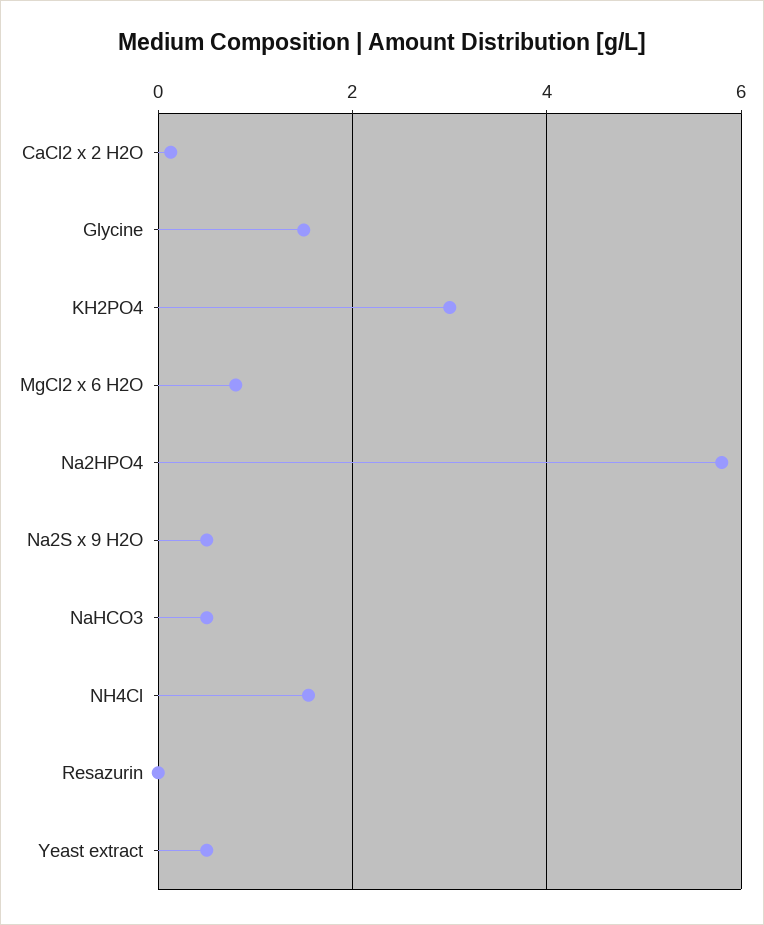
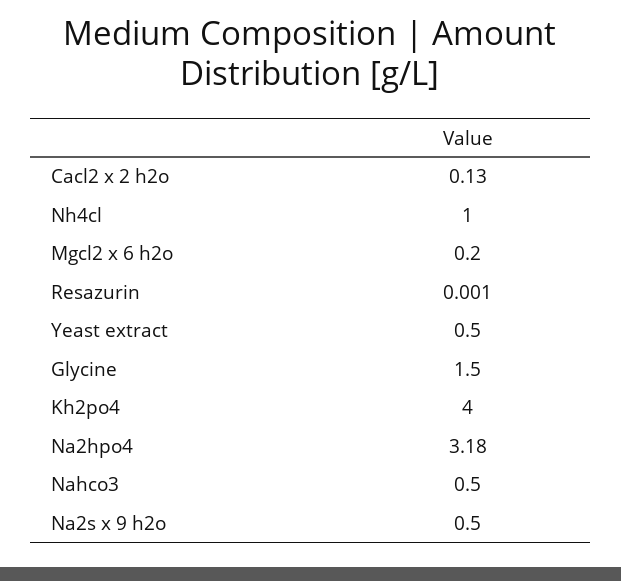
  {
    "CaCl2 x 2 H2O": 0.13,
    "Glycine": 1.5,
-   "KH2PO4": 3,
+   "KH2PO4": 4,
-   "MgCl2 x 6 H2O": 0.8,
+   "MgCl2 x 6 H2O": 0.2,
-   "Na2HPO4": 5.8,
+   "Na2HPO4": 3.18,
    "Na2S x 9 H2O": 0.5,
    "NaHCO3": 0.5,
-   "NH4Cl": 1.6,
+   "NH4Cl": 1,
    "Resazurin": 0.001,
    "Yeast extract": 0.5
  }

